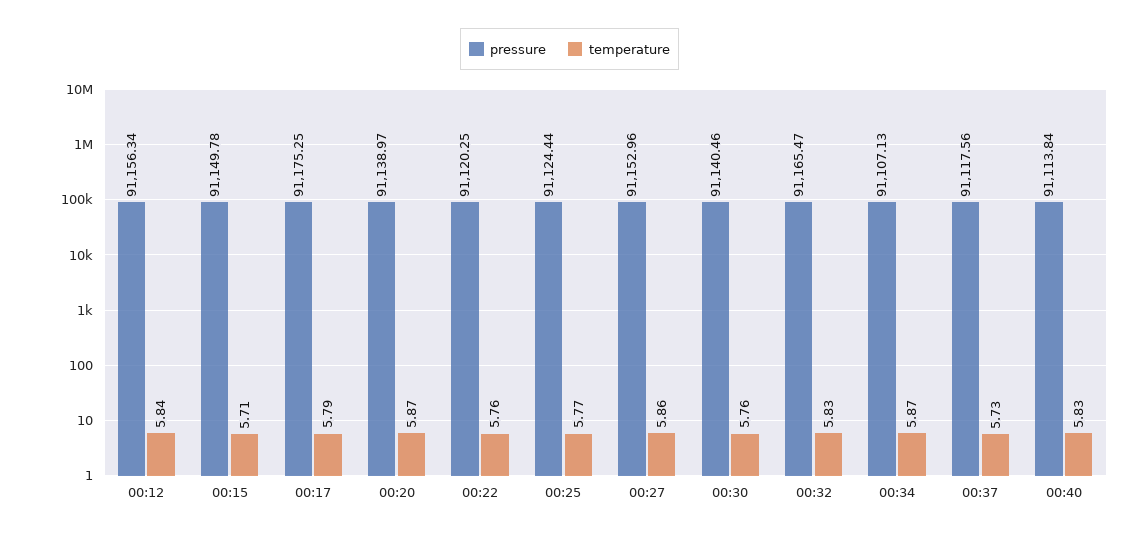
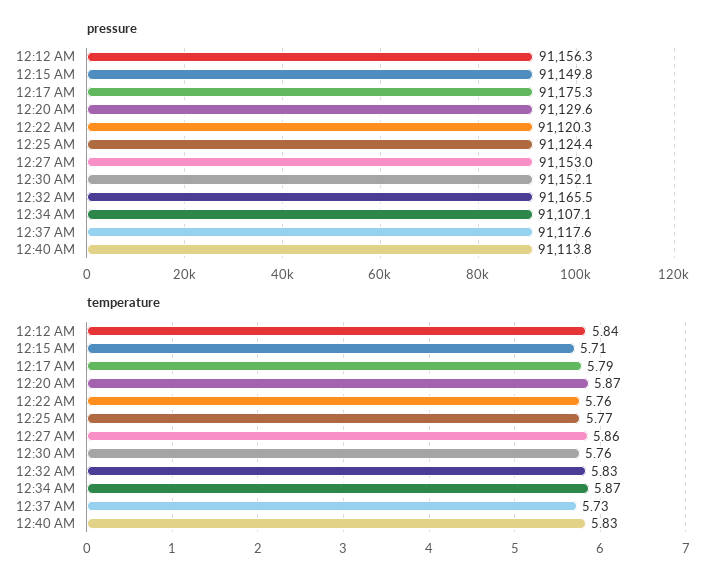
  {
    "pressure": {
      "00:12": 91156.34,
      "00:15": 91149.78,
      "00:17": 91175.25,
-     "00:20": 91138.97,
+     "00:20": 91129.6,
      "00:22": 91120.25,
      "00:25": 91124.44,
      "00:27": 91152.96,
-     "00:30": 91140.46,
+     "00:30": 91152.1,
      "00:32": 91165.47,
      "00:34": 91107.13,
      "00:37": 91117.56,
      "00:40": 91113.84
    },
    "temperature": {
      "00:12": 5.84,
      "00:15": 5.71,
      "00:17": 5.79,
      "00:20": 5.87,
      "00:22": 5.76,
      "00:25": 5.77,
      "00:27": 5.86,
      "00:30": 5.76,
      "00:32": 5.83,
      "00:34": 5.87,
      "00:37": 5.73,
      "00:40": 5.83
    }
  }

